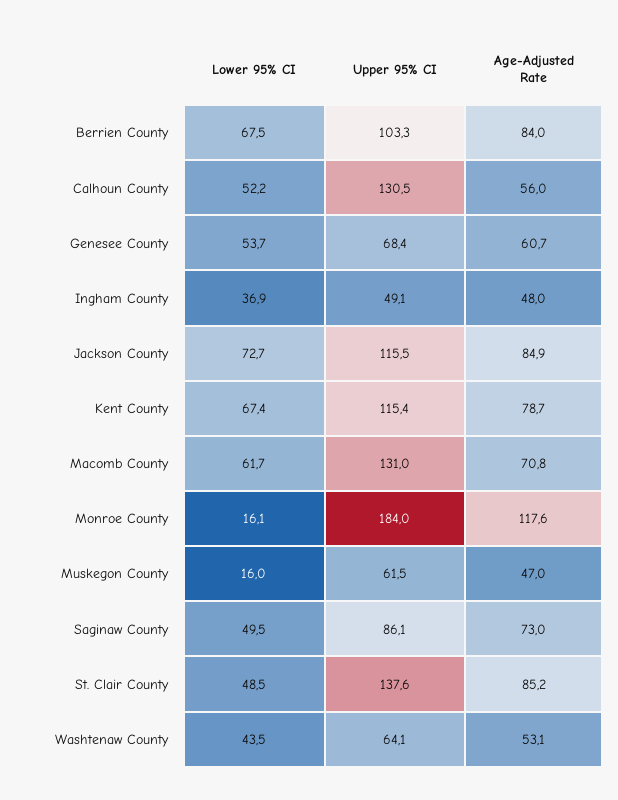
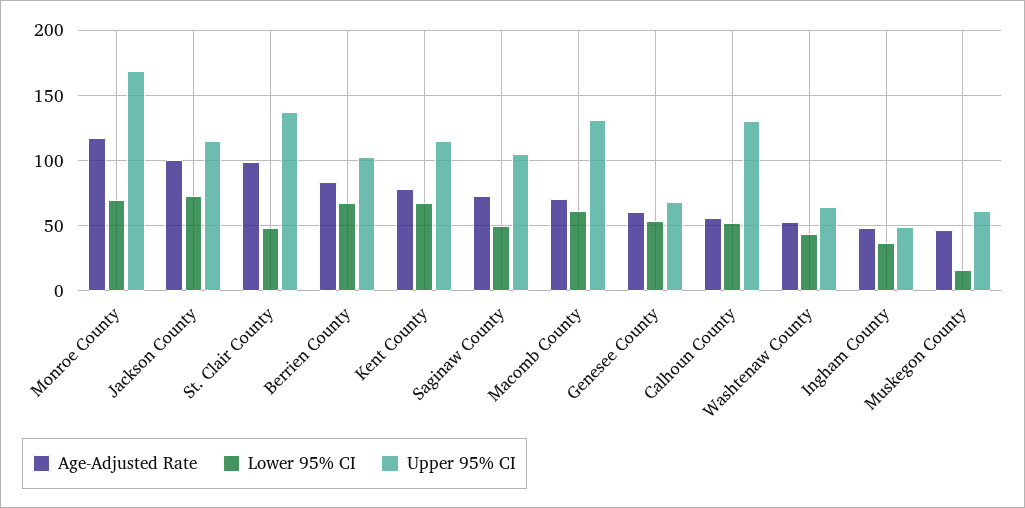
  {
    "Lower 95% CI": {
      "Berrien County": 67.5,
      "Calhoun County": 52.2,
      "Genesee County": 53.7,
      "Ingham County": 36.9,
      "Jackson County": 72.7,
      "Kent County": 67.4,
      "Macomb County": 61.7,
-     "Monroe County": 16.1,
+     "Monroe County": 70,
      "Muskegon County": 16,
      "Saginaw County": 49.5,
      "St. Clair County": 48.5,
      "Washtenaw County": 43.5
    },
    "Upper 95% CI": {
      "Berrien County": 103.3,
      "Calhoun County": 130.5,
      "Genesee County": 68.4,
      "Ingham County": 49.1,
      "Jackson County": 115.5,
      "Kent County": 115.4,
      "Macomb County": 131,
-     "Monroe County": 184,
+     "Monroe County": 170,
      "Muskegon County": 61.5,
-     "Saginaw County": 86.1,
+     "Saginaw County": 105,
      "St. Clair County": 137.6,
      "Washtenaw County": 64.1
    },
    "Age-Adjusted Rate": {
      "Berrien County": 84,
      "Calhoun County": 56,
      "Genesee County": 60.7,
      "Ingham County": 48,
-     "Jackson County": 84.9,
+     "Jackson County": 100,
      "Kent County": 78.7,
      "Macomb County": 70.8,
      "Monroe County": 117.6,
      "Muskegon County": 47,
      "Saginaw County": 73,
-     "St. Clair County": 85.2,
+     "St. Clair County": 100,
      "Washtenaw County": 53.1
    }
  }

